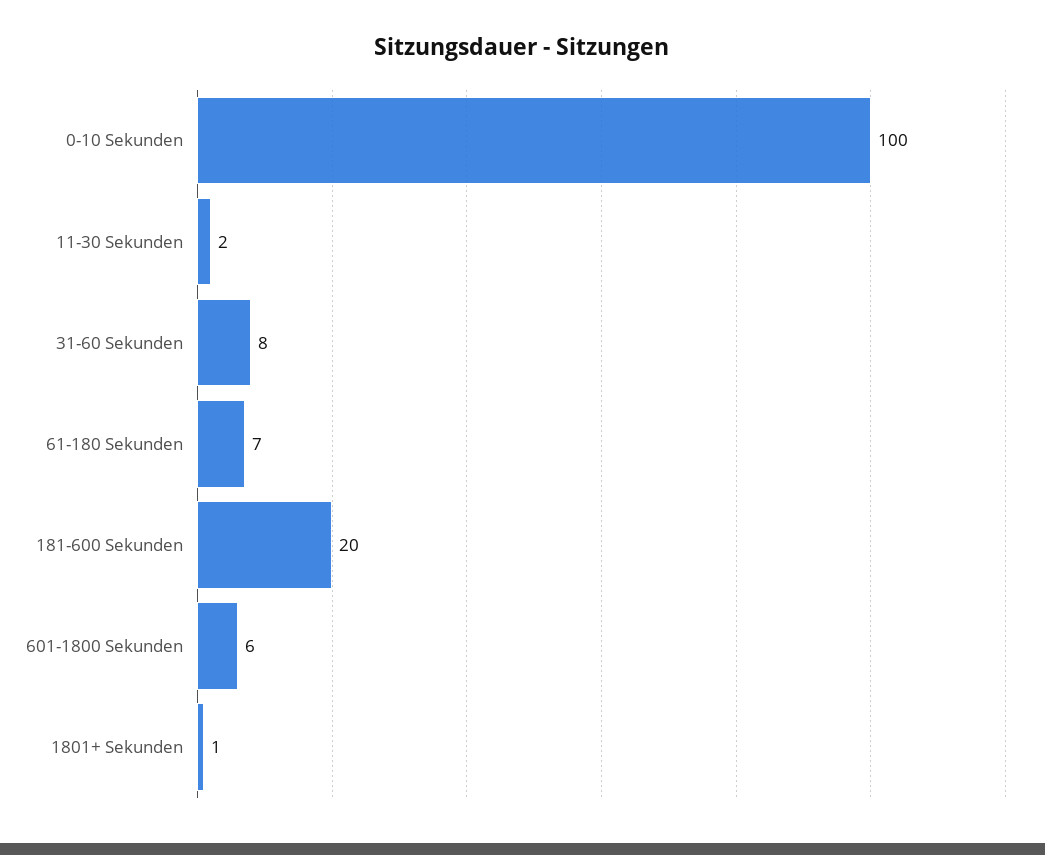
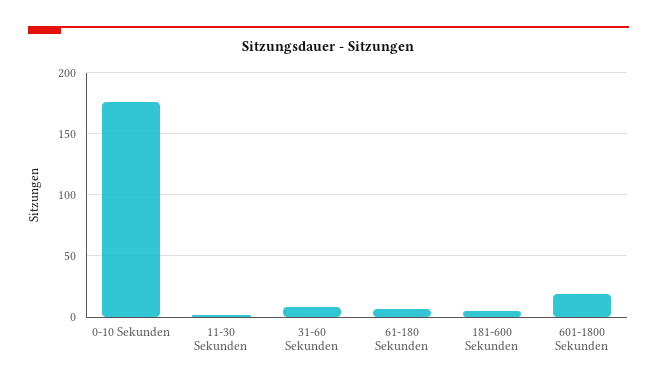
  {
-   "0-10 Sekunden": 100,
+   "0-10 Sekunden": 175,
    "11-30 Sekunden": 2,
    "31-60 Sekunden": 8,
    "61-180 Sekunden": 7,
-   "181-600 Sekunden": 20,
+   "181-600 Sekunden": 5,
-   "601-1800 Sekunden": 6,
+   "601-1800 Sekunden": 20
-   "1801+ Sekunden": 1
  }

